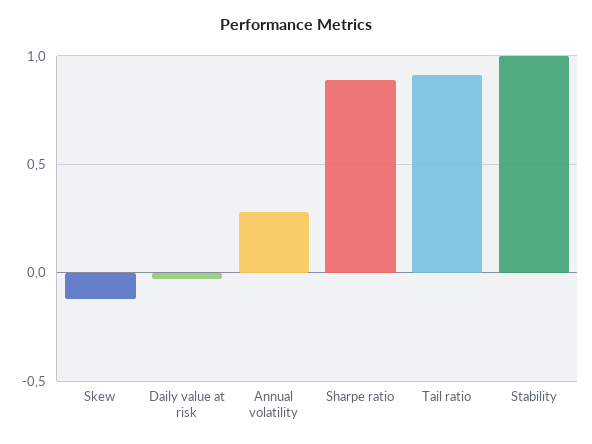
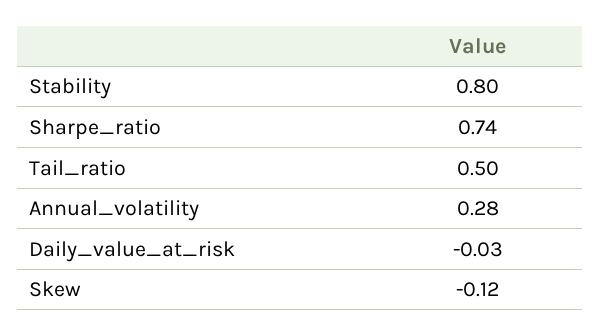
  {
    "Skew": -0.12,
    "Daily value at risk": -0.03,
    "Annual volatility": 0.28,
-   "Sharpe ratio": 0.9,
+   "Sharpe ratio": 0.74,
-   "Tail ratio": 0.9,
+   "Tail ratio": 0.5,
-   "Stability": 1
+   "Stability": 0.8
  }

